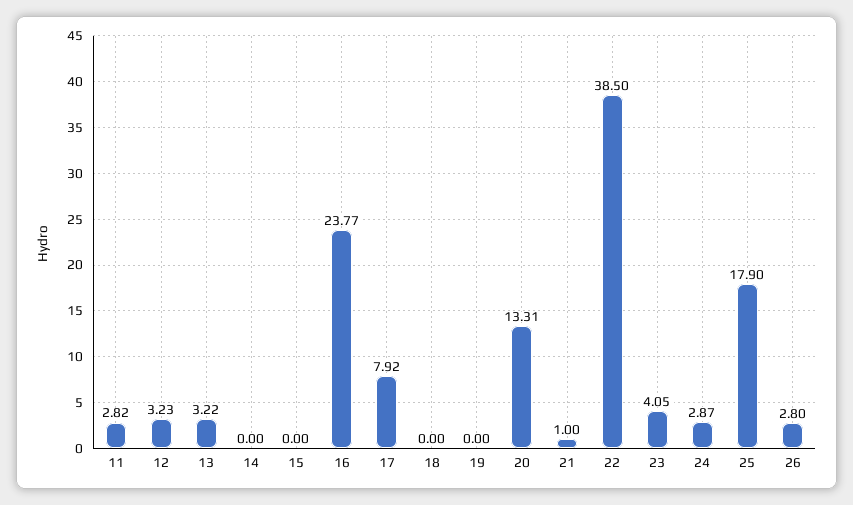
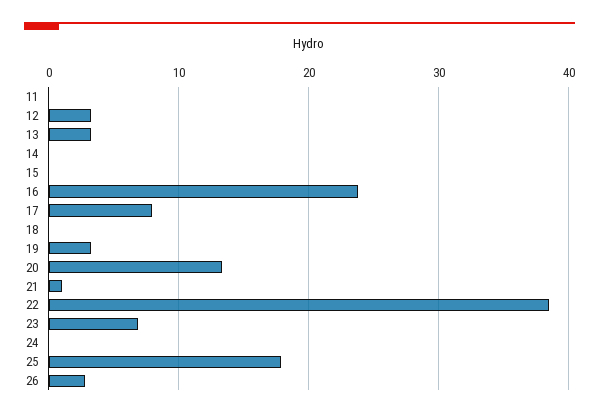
  {
-   "11": 2.82,
+   "11": 0,
    "12": 3.23,
    "13": 3.22,
    "14": 0,
    "15": 0,
    "16": 23.77,
    "17": 7.92,
    "18": 0,
-   "19": 0,
+   "19": 3,
    "20": 13.31,
    "21": 1,
    "22": 38.5,
-   "23": 4.05,
+   "23": 7,
-   "24": 2.87,
+   "24": 0,
    "25": 17.9,
    "26": 2.8
  }

